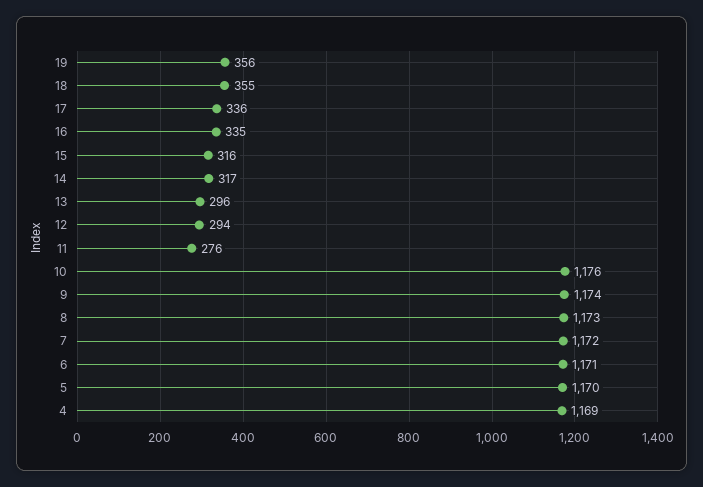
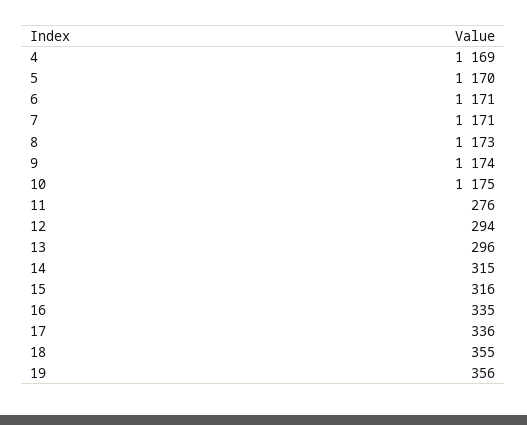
  {
    "19": 356,
    "18": 355,
    "17": 336,
    "16": 335,
    "15": 316,
-   "14": 317,
+   "14": 315,
    "13": 296,
    "12": 294,
    "11": 276,
-   "10": 1176,
+   "10": 1175,
    "9": 1174,
    "8": 1173,
-   "7": 1172,
+   "7": 1171,
    "6": 1171,
    "5": 1170,
    "4": 1169
  }

